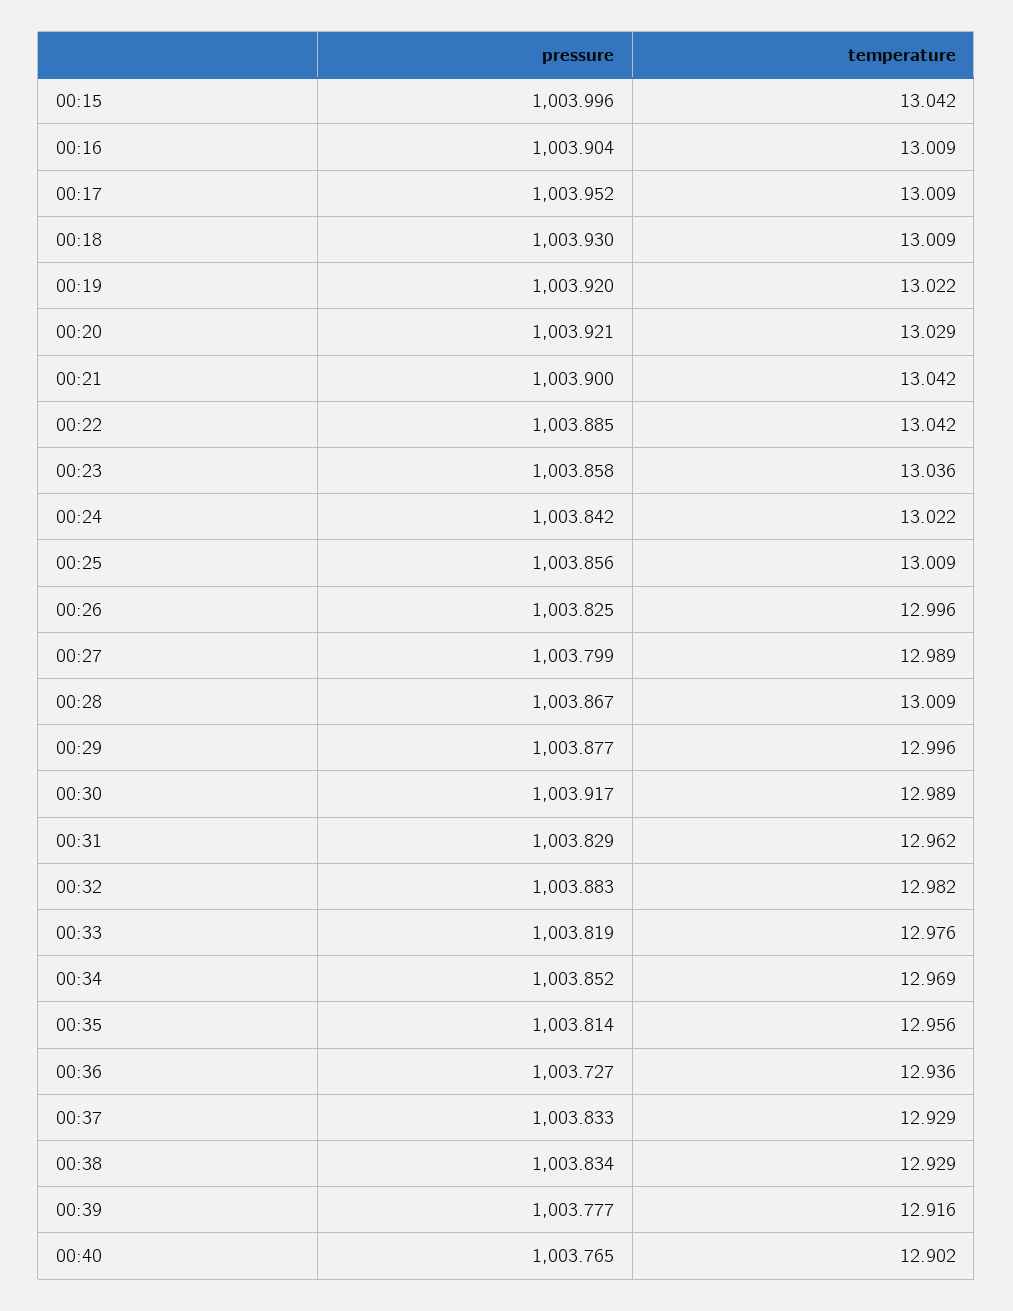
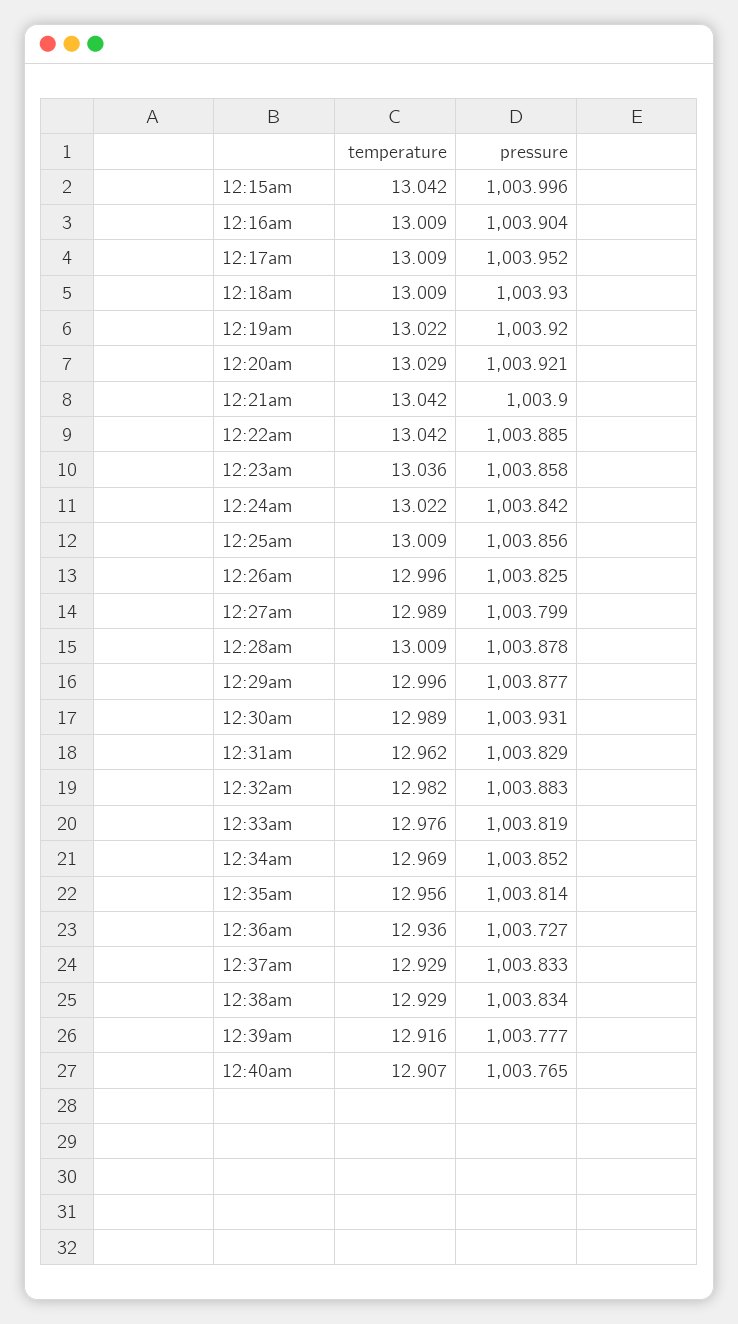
  {
    "pressure": {
      "00:15": 1003.996,
      "00:16": 1003.904,
      "00:17": 1003.952,
      "00:18": 1003.93,
      "00:19": 1003.92,
      "00:20": 1003.921,
      "00:21": 1003.9,
      "00:22": 1003.885,
      "00:23": 1003.858,
      "00:24": 1003.842,
      "00:25": 1003.856,
      "00:26": 1003.825,
      "00:27": 1003.799,
-     "00:28": 1003.867,
+     "00:28": 1003.878,
      "00:29": 1003.877,
-     "00:30": 1003.917,
+     "00:30": 1003.931,
      "00:31": 1003.829,
      "00:32": 1003.883,
      "00:33": 1003.819,
      "00:34": 1003.852,
      "00:35": 1003.814,
      "00:36": 1003.727,
      "00:37": 1003.833,
      "00:38": 1003.834,
      "00:39": 1003.777,
      "00:40": 1003.765
    },
    "temperature": {
      "00:15": 13.042,
      "00:16": 13.009,
      "00:17": 13.009,
      "00:18": 13.009,
      "00:19": 13.022,
      "00:20": 13.029,
      "00:21": 13.042,
      "00:22": 13.042,
      "00:23": 13.036,
      "00:24": 13.022,
      "00:25": 13.009,
      "00:26": 12.996,
      "00:27": 12.989,
      "00:28": 13.009,
      "00:29": 12.996,
      "00:30": 12.989,
      "00:31": 12.962,
      "00:32": 12.982,
      "00:33": 12.976,
      "00:34": 12.969,
      "00:35": 12.956,
      "00:36": 12.936,
      "00:37": 12.929,
      "00:38": 12.929,
      "00:39": 12.916,
-     "00:40": 12.902
+     "00:40": 12.907
    }
  }

